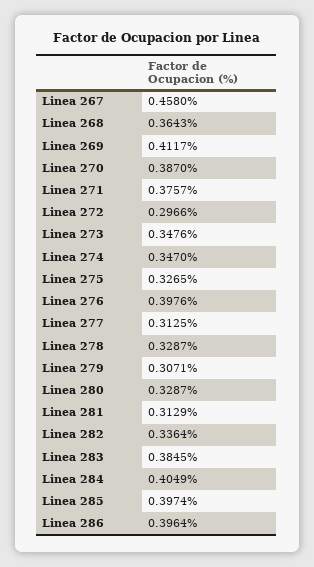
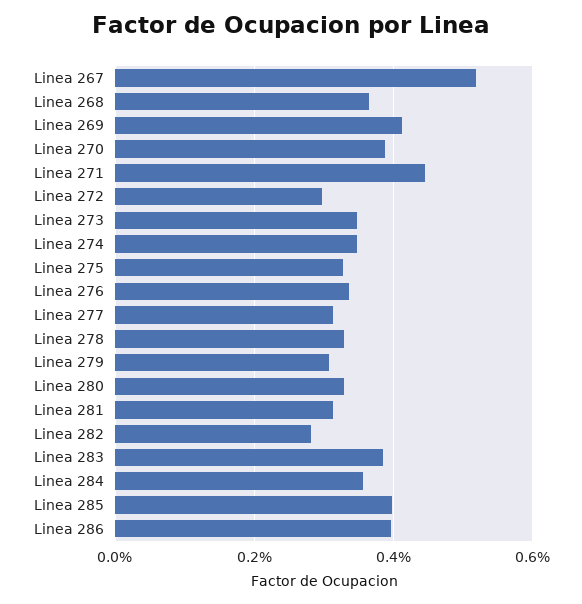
  {
-   "Linea 267": 0.458,
+   "Linea 267": 0.52,
    "Linea 268": 0.3643,
    "Linea 269": 0.4117,
    "Linea 270": 0.387,
-   "Linea 271": 0.3757,
+   "Linea 271": 0.44,
    "Linea 272": 0.2966,
    "Linea 273": 0.3476,
    "Linea 274": 0.347,
    "Linea 275": 0.3265,
-   "Linea 276": 0.3976,
+   "Linea 276": 0.34,
    "Linea 277": 0.3125,
    "Linea 278": 0.3287,
    "Linea 279": 0.3071,
    "Linea 280": 0.3287,
    "Linea 281": 0.3129,
-   "Linea 282": 0.3364,
+   "Linea 282": 0.28,
    "Linea 283": 0.3845,
-   "Linea 284": 0.4049,
+   "Linea 284": 0.36,
    "Linea 285": 0.3974,
    "Linea 286": 0.3964
  }

